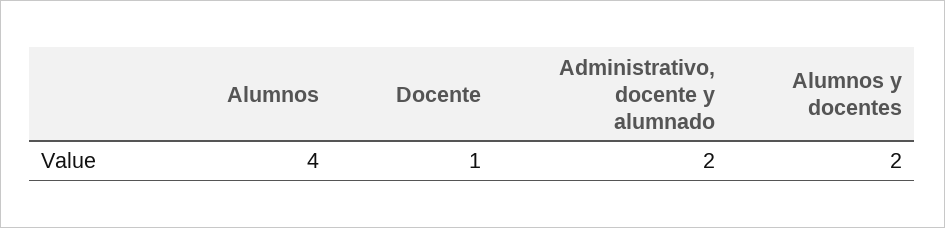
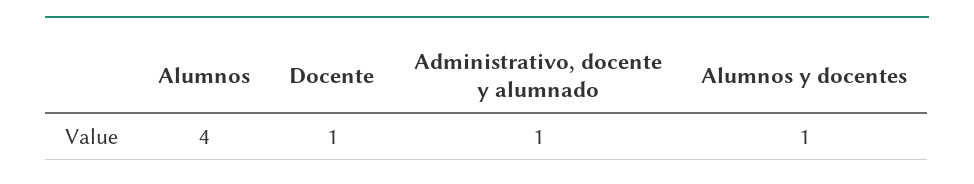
  {
    "Alumnos": 4,
    "Docente": 1,
-   "Administrativo, docente y alumnado": 2,
+   "Administrativo, docente y alumnado": 1,
-   "Alumnos y docentes": 2
+   "Alumnos y docentes": 1
  }

